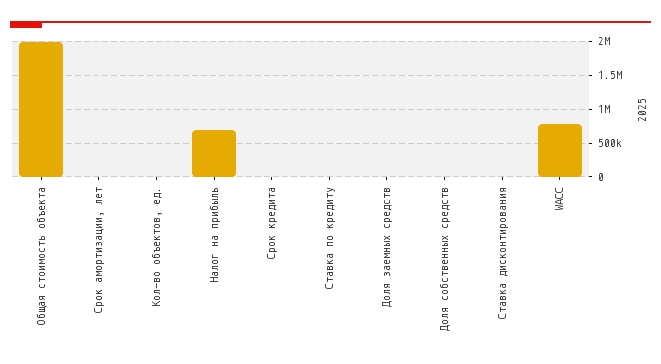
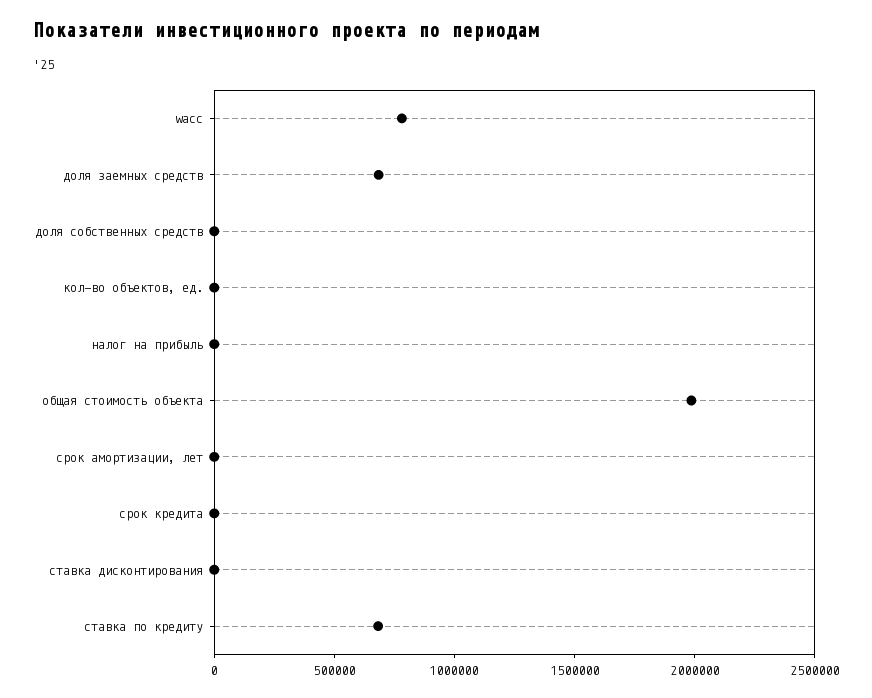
  {
    "Общая стоимость объекта": 2000000,
    "Срок амортизации, лет": 0,
    "Кол-во объектов, ед.": 0,
-   "Налог на прибыль": 700000,
+   "Налог на прибыль": 0,
    "Срок кредита": 0,
-   "Ставка по кредиту": 0,
+   "Ставка по кредиту": 700000,
-   "Доля заемных средств": 0,
+   "Доля заемных средств": 700000,
    "Доля собственных средств": 0,
    "Ставка дисконтирования": 0,
    "WACC": 800000
  }

